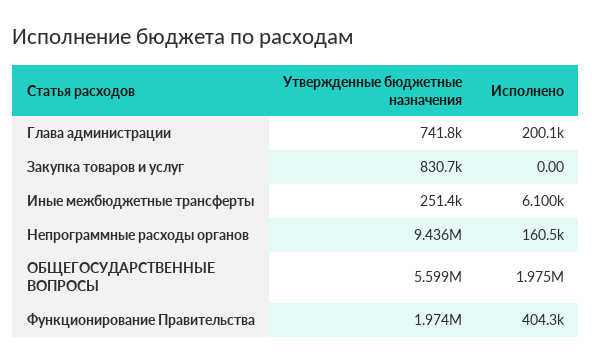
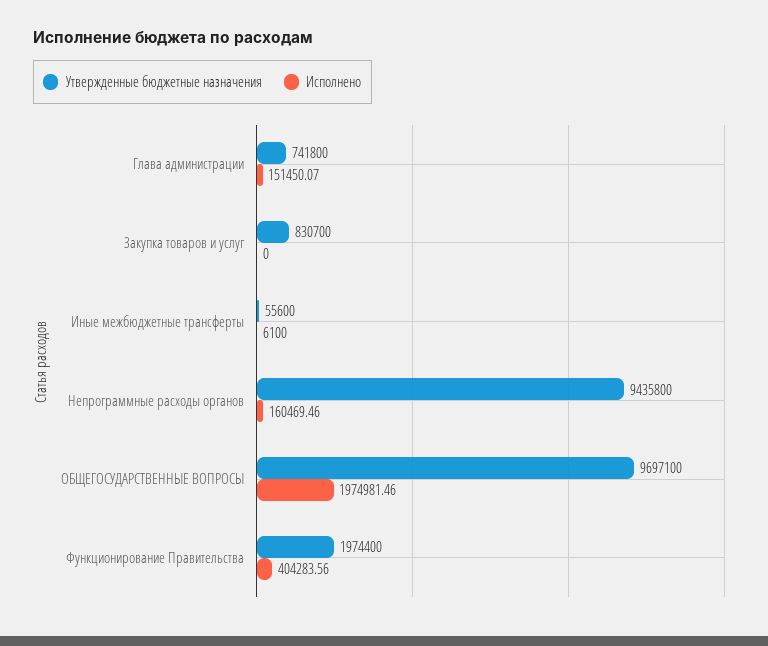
  {
    "Утвержденные бюджетные назначения": {
      "Глава администрации": 741800,
      "Закупка товаров и услуг": 830700,
-     "Иные межбюджетные трансферты": 251400,
+     "Иные межбюджетные трансферты": 55600,
      "Непрограммные расходы органов": 9435800,
-     "ОБЩЕГОСУДАРСТВЕННЫЕ ВОПРОСЫ": 5599000,
+     "ОБЩЕГОСУДАРСТВЕННЫЕ ВОПРОСЫ": 9697100,
      "Функционирование Правительства": 1974400
    },
    "Исполнено": {
-     "Глава администрации": 200100,
+     "Глава администрации": 151450.07,
      "Закупка товаров и услуг": 0,
      "Иные межбюджетные трансферты": 6100,
      "Непрограммные расходы органов": 160469.46,
      "ОБЩЕГОСУДАРСТВЕННЫЕ ВОПРОСЫ": 1974981.46,
      "Функционирование Правительства": 404283.56
    }
  }

